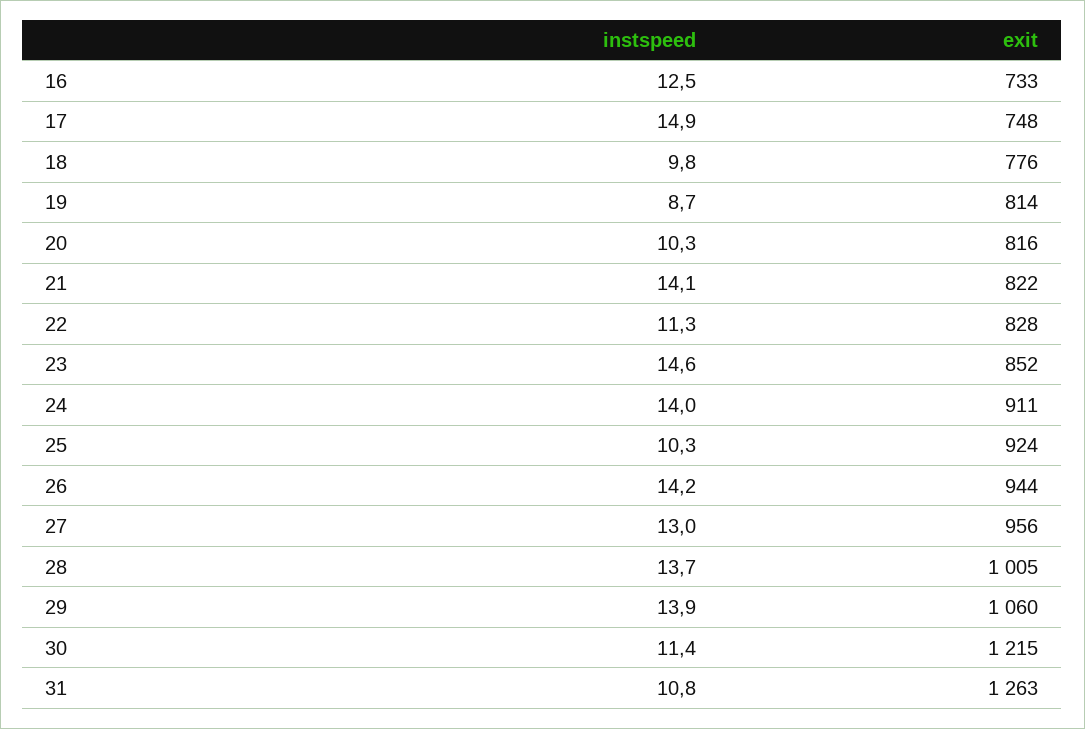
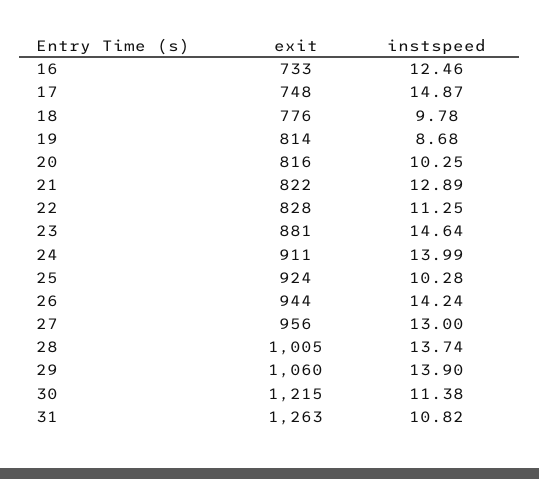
  {
    "instspeed": {
      "16": 12.46,
      "17": 14.87,
      "18": 9.78,
      "19": 8.68,
      "20": 10.25,
-     "21": 14.1,
+     "21": 12.89,
      "22": 11.25,
      "23": 14.64,
      "24": 13.99,
      "25": 10.28,
      "26": 14.24,
      "27": 13,
      "28": 13.74,
      "29": 13.9,
      "30": 11.38,
      "31": 10.82
    },
    "exit": {
      "16": 733,
      "17": 748,
      "18": 776,
      "19": 814,
      "20": 816,
      "21": 822,
      "22": 828,
-     "23": 852,
+     "23": 881,
      "24": 911,
      "25": 924,
      "26": 944,
      "27": 956,
      "28": 1005,
      "29": 1060,
      "30": 1215,
      "31": 1263
    }
  }

